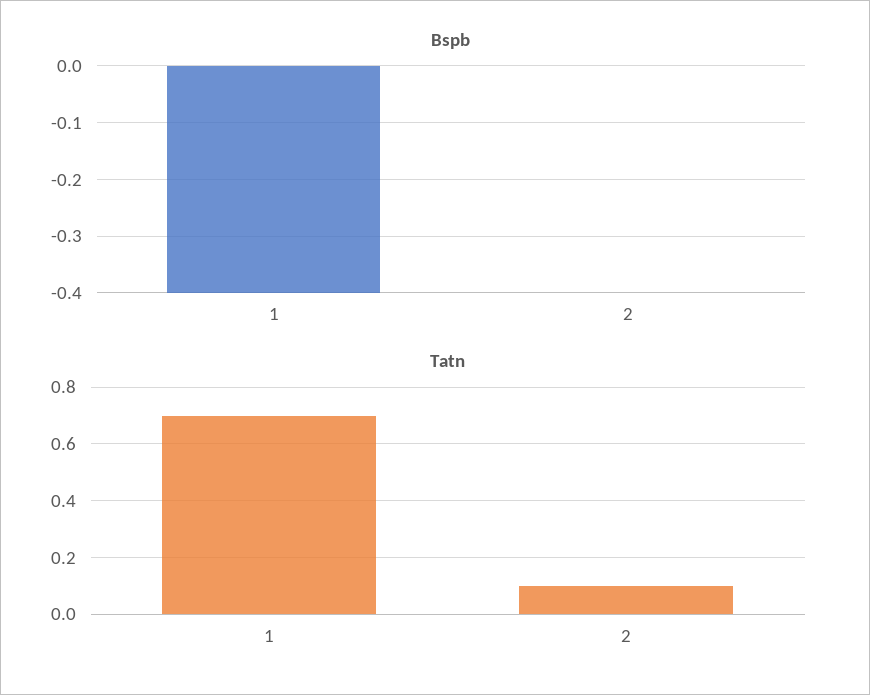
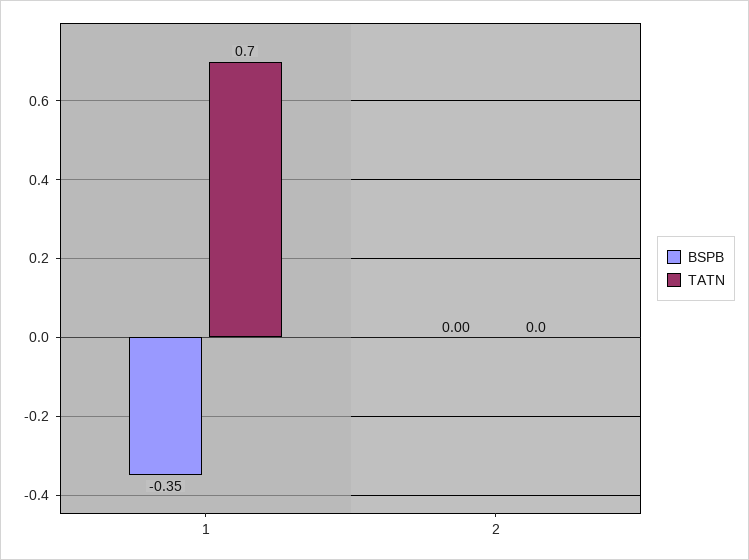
  {
    "Bspb": {
-     "1": -0.4,
+     "1": -0.35,
      "2": 0
    },
    "Tatn": {
      "1": 0.7,
-     "2": 0.1
+     "2": 0
    }
  }

